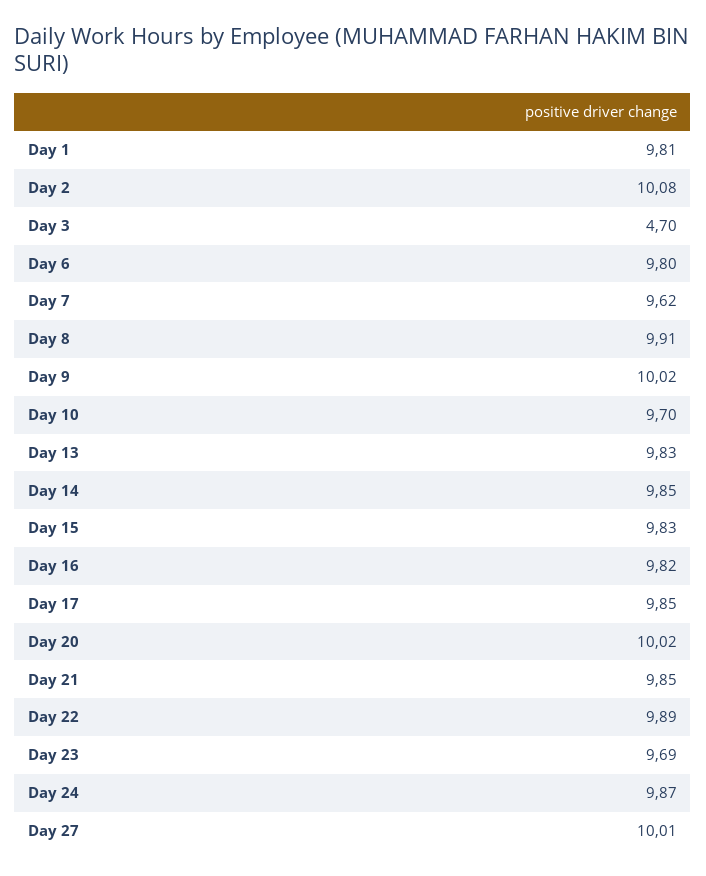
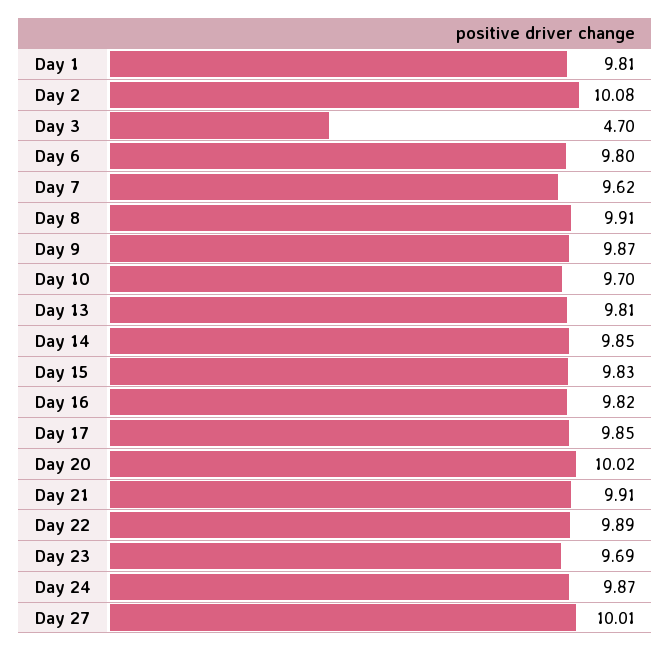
  {
    "Day 1": 9.81,
    "Day 2": 10.08,
    "Day 3": 4.7,
    "Day 6": 9.8,
    "Day 7": 9.62,
    "Day 8": 9.91,
-   "Day 9": 10.02,
+   "Day 9": 9.87,
    "Day 10": 9.7,
-   "Day 13": 9.83,
+   "Day 13": 9.81,
    "Day 14": 9.85,
    "Day 15": 9.83,
    "Day 16": 9.82,
    "Day 17": 9.85,
    "Day 20": 10.02,
-   "Day 21": 9.85,
+   "Day 21": 9.91,
    "Day 22": 9.89,
    "Day 23": 9.69,
    "Day 24": 9.87,
    "Day 27": 10.01
  }

